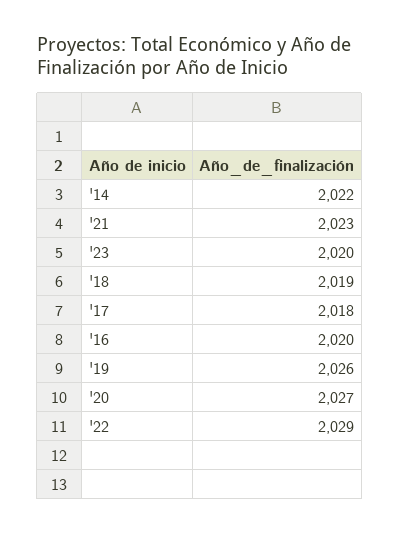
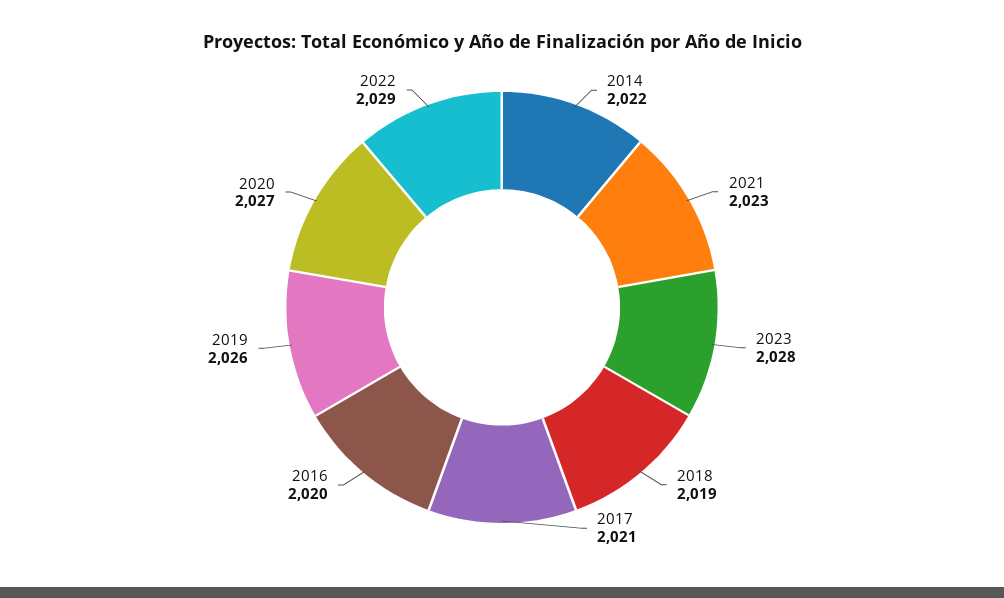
  {
    "'14": 2022,
    "'21": 2023,
-   "'23": 2020,
+   "'23": 2028,
    "'18": 2019,
-   "'17": 2018,
+   "'17": 2021,
    "'16": 2020,
    "'19": 2026,
    "'20": 2027,
    "'22": 2029
  }

